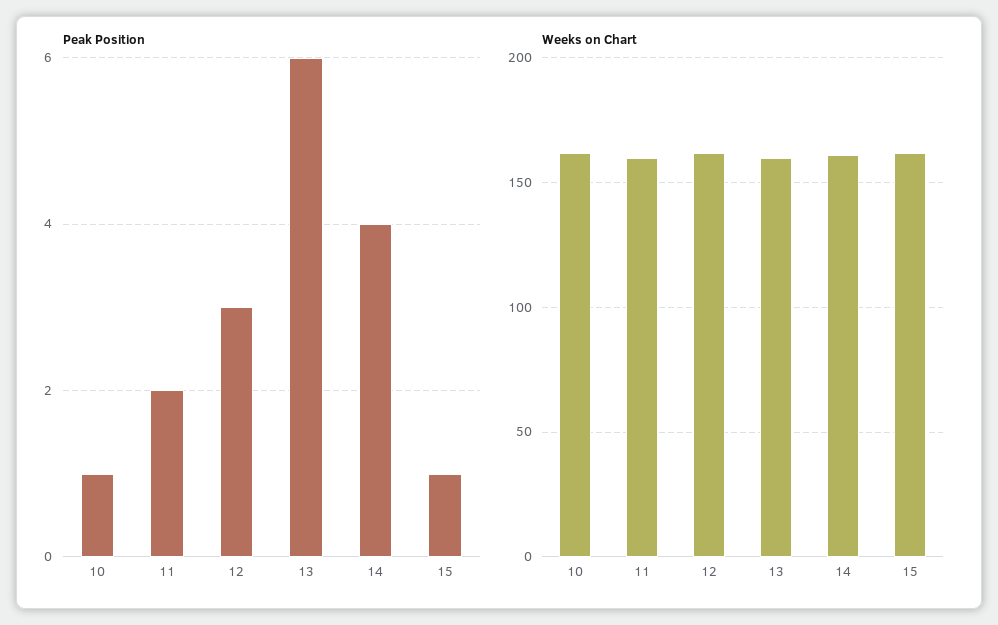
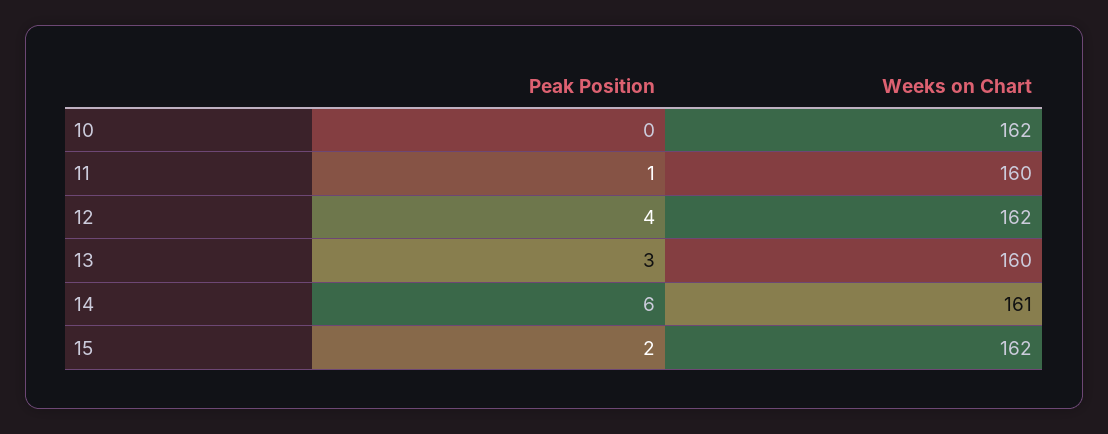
  {
    "Peak Position": {
-     "10": 1,
+     "10": 0,
-     "11": 2,
+     "11": 1,
-     "12": 3,
+     "12": 4,
-     "13": 6,
+     "13": 3,
-     "14": 4,
+     "14": 6,
-     "15": 1
+     "15": 2
    },
    "Weeks on Chart": {
      "10": 162,
      "11": 160,
      "12": 162,
      "13": 160,
      "14": 161,
      "15": 162
    }
  }

